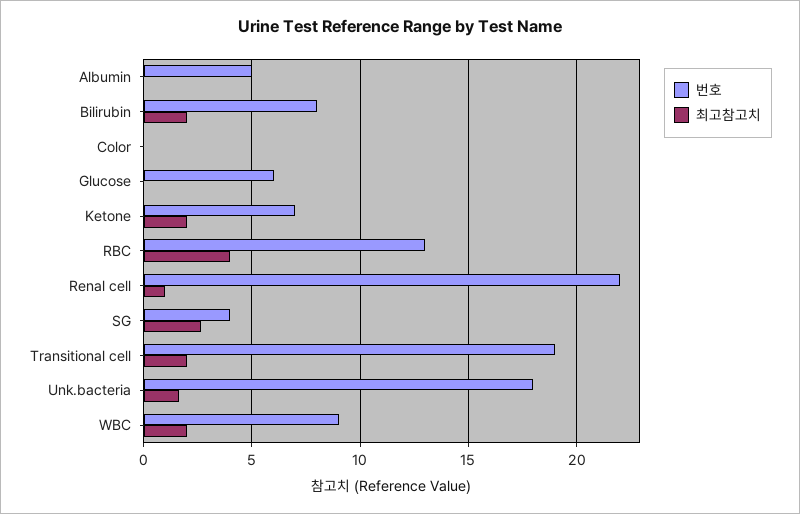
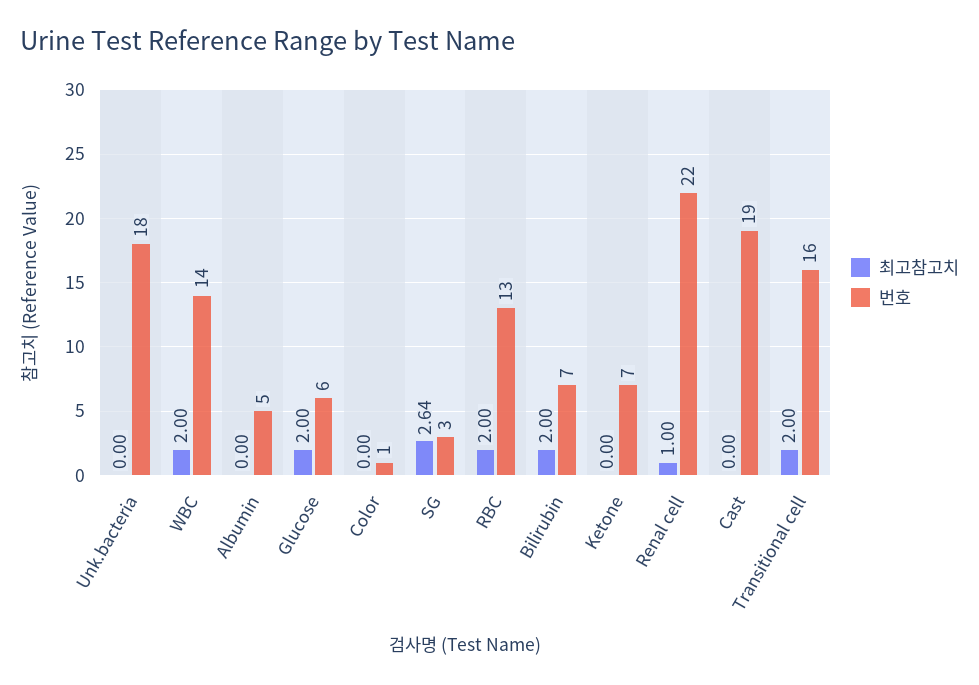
  {
    "번호": {
      "Albumin": 5,
-     "Bilirubin": 8,
+     "Bilirubin": 7,
-     "Color": 0,
+     "Color": 1,
      "Glucose": 6,
      "Ketone": 7,
      "RBC": 13,
      "Renal cell": 22,
-     "SG": 4,
+     "SG": 3,
-     "Transitional cell": 19,
+     "Transitional cell": 16,
      "Unk.bacteria": 18,
-     "WBC": 9
+     "WBC": 14,
+     "Cast": 19
    },
    "최고참고치": {
      "Albumin": 0,
      "Bilirubin": 2,
      "Color": 0,
-     "Glucose": 0,
+     "Glucose": 2,
-     "Ketone": 2,
+     "Ketone": 0,
-     "RBC": 4,
+     "RBC": 2,
      "Renal cell": 1,
      "SG": 2.64,
      "Transitional cell": 2,
-     "Unk.bacteria": 1.5,
+     "Unk.bacteria": 0,
-     "WBC": 2
+     "WBC": 2,
+     "Cast": 0
    }
  }

